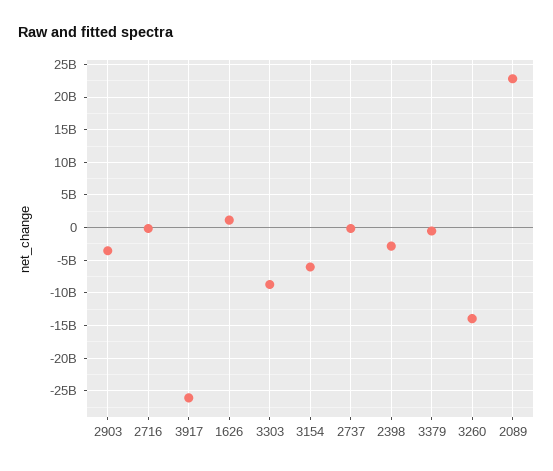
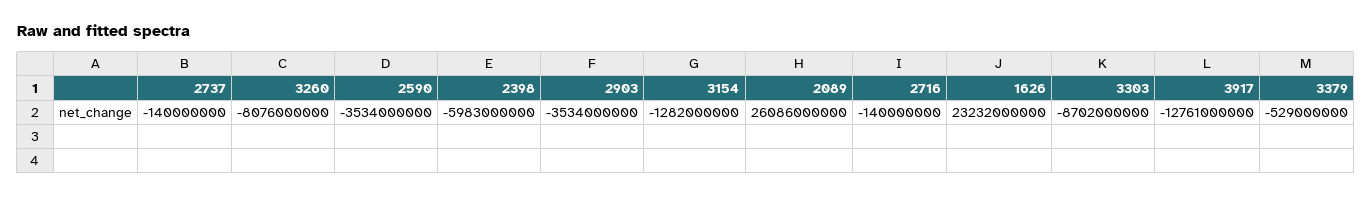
  {
    "2903": -3534000000,
    "2716": -140000000,
-   "3917": -26000000000,
+   "3917": -12761000000,
-   "1626": 1000000000,
+   "1626": 23232000000,
    "3303": -8702000000,
-   "3154": -6000000000,
+   "3154": -1282000000,
    "2737": -140000000,
-   "2398": -3000000000,
+   "2398": -5983000000,
    "3379": -529000000,
-   "3260": -14000000000,
+   "3260": -8076000000,
-   "2089": 23000000000
+   "2089": 26086000000,
+   "2590": -3534000000
  }

